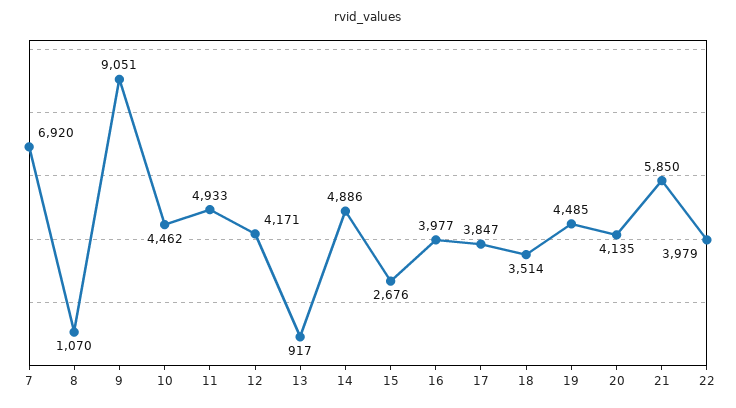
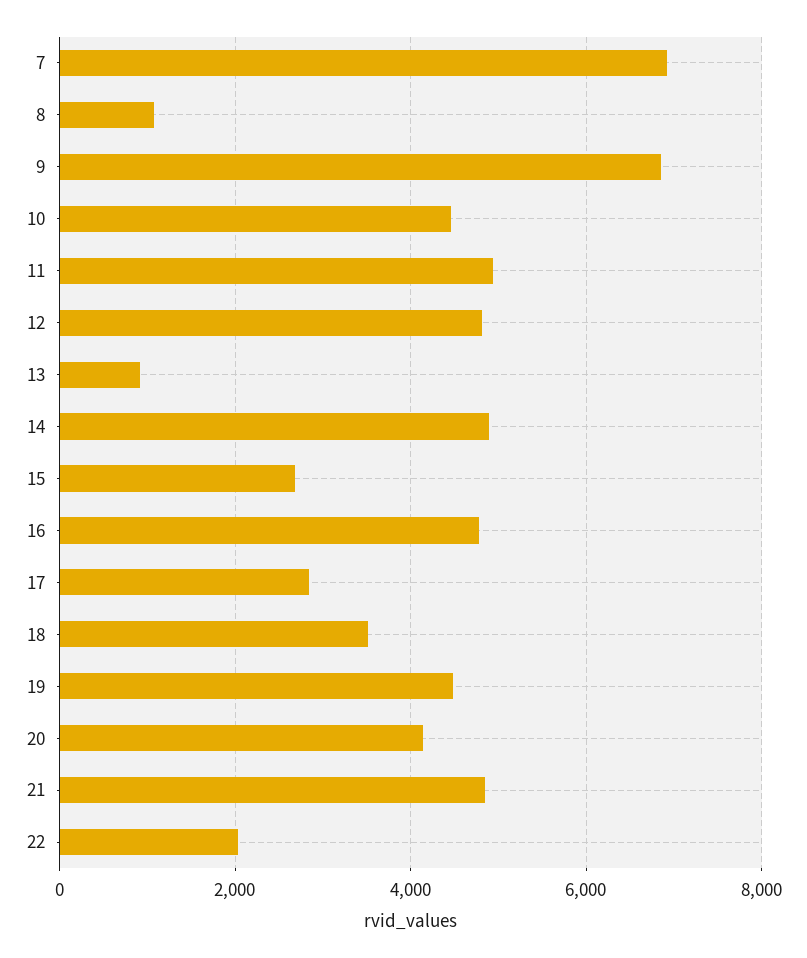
  {
    "7": 6920,
    "8": 1070,
-   "9": 9051,
+   "9": 6800,
    "10": 4462,
    "11": 4933,
-   "12": 4171,
+   "12": 4800,
    "13": 917,
    "14": 4886,
    "15": 2676,
-   "16": 3977,
+   "16": 4800,
-   "17": 3847,
+   "17": 2800,
    "18": 3514,
    "19": 4485,
    "20": 4135,
-   "21": 5850,
+   "21": 4800,
-   "22": 3979
+   "22": 2000
  }

